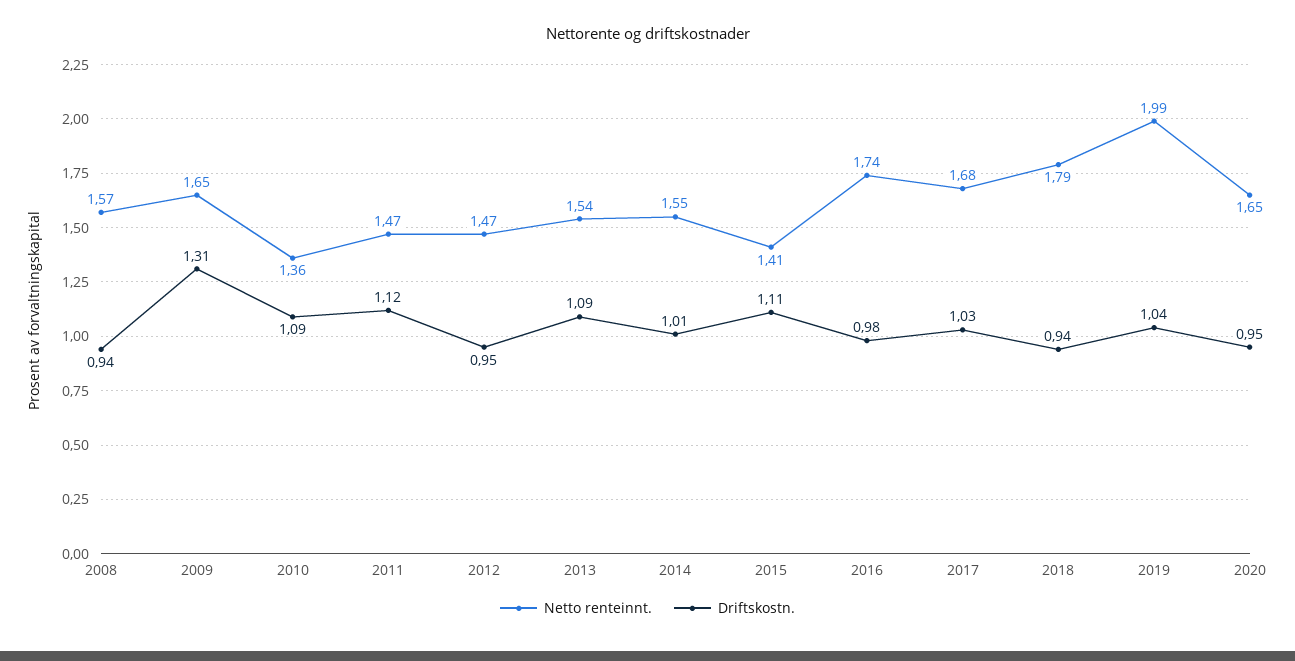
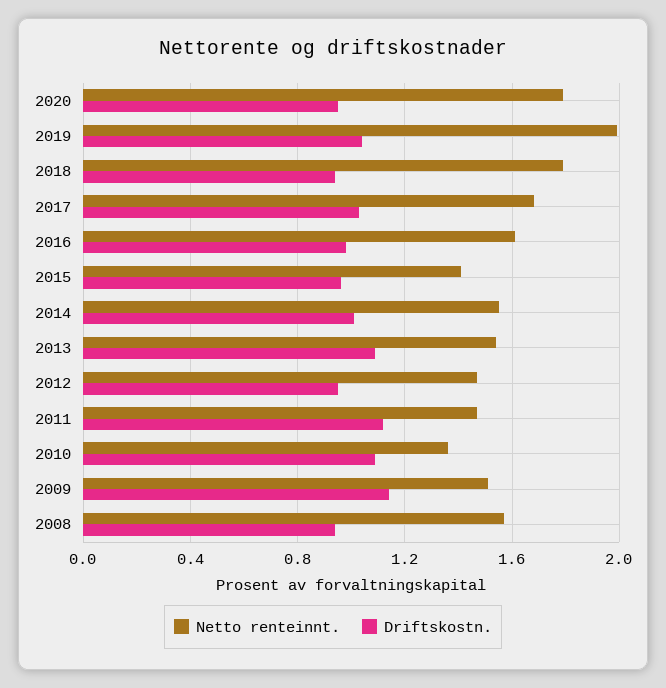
  {
    "Netto renteinnt.": {
      "2008": 1.57,
-     "2009": 1.65,
+     "2009": 1.5,
      "2010": 1.36,
      "2011": 1.47,
      "2012": 1.47,
      "2013": 1.54,
      "2014": 1.55,
      "2015": 1.41,
-     "2016": 1.74,
+     "2016": 1.6,
      "2017": 1.68,
      "2018": 1.79,
      "2019": 1.99,
-     "2020": 1.65
+     "2020": 1.8
    },
    "Driftskostn.": {
      "2008": 0.94,
-     "2009": 1.31,
+     "2009": 1.15,
      "2010": 1.09,
      "2011": 1.12,
      "2012": 0.95,
      "2013": 1.09,
      "2014": 1.01,
-     "2015": 1.11,
+     "2015": 0.95,
      "2016": 0.98,
      "2017": 1.03,
      "2018": 0.94,
      "2019": 1.04,
      "2020": 0.95
    }
  }

